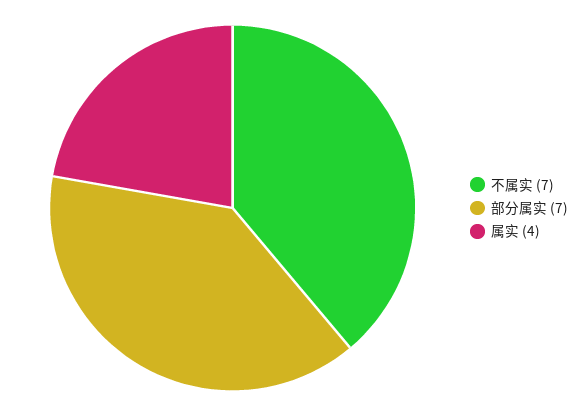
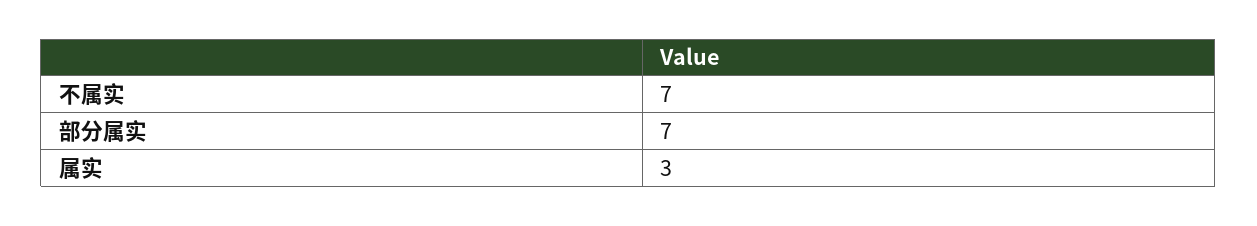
  {
    "不属实": 7,
    "部分属实": 7,
-   "属实": 4
+   "属实": 3
  }

